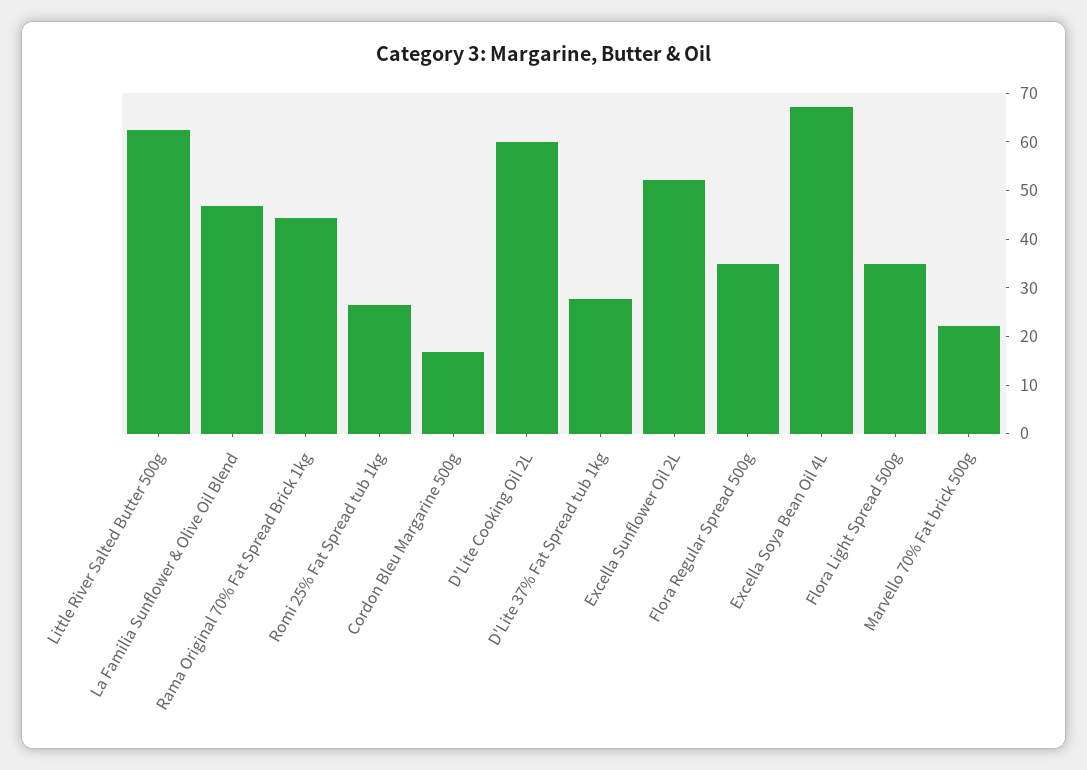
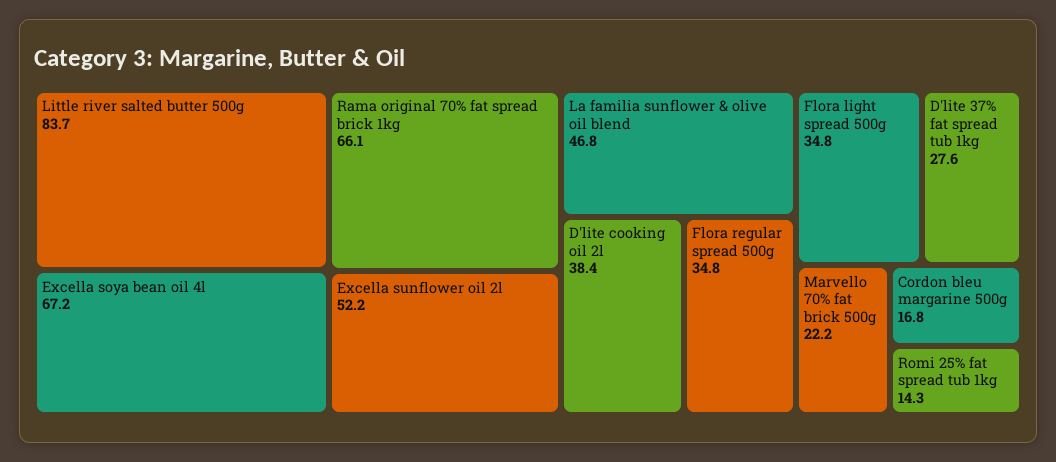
  {
-   "Little River Salted Butter 500g": 62,
+   "Little River Salted Butter 500g": 83.7,
    "La Familia Sunflower & Olive Oil Blend": 46.8,
-   "Rama Original 70% Fat Spread Brick 1kg": 44,
+   "Rama Original 70% Fat Spread Brick 1kg": 66.1,
-   "Romi 25% Fat Spread tub 1kg": 26,
+   "Romi 25% Fat Spread tub 1kg": 14.3,
    "Cordon Bleu Margarine 500g": 16.8,
-   "D'Lite Cooking Oil 2L": 60,
+   "D'Lite Cooking Oil 2L": 38.4,
    "D'Lite 37% Fat Spread tub 1kg": 27.6,
    "Excella Sunflower Oil 2L": 52.2,
    "Flora Regular Spread 500g": 34.8,
    "Excella Soya Bean Oil 4L": 67.2,
    "Flora Light Spread 500g": 34.8,
    "Marvello 70% Fat brick 500g": 22.2
  }

